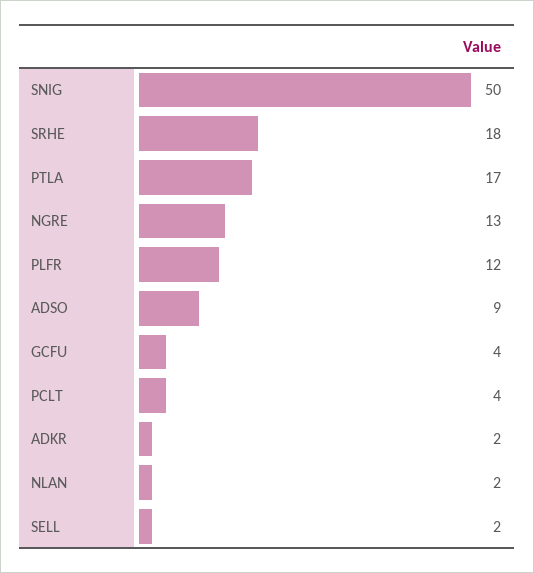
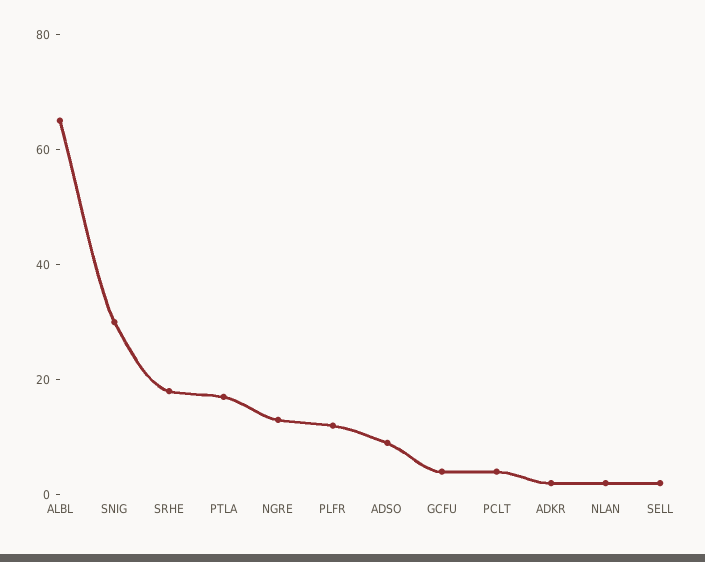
  {
-   "SNIG": 50,
+   "SNIG": 30,
    "SRHE": 18,
    "PTLA": 17,
    "NGRE": 13,
    "PLFR": 12,
    "ADSO": 9,
    "GCFU": 4,
    "PCLT": 4,
    "ADKR": 2,
    "NLAN": 2,
-   "SELL": 2
+   "SELL": 2,
+   "ALBL": 65
  }

